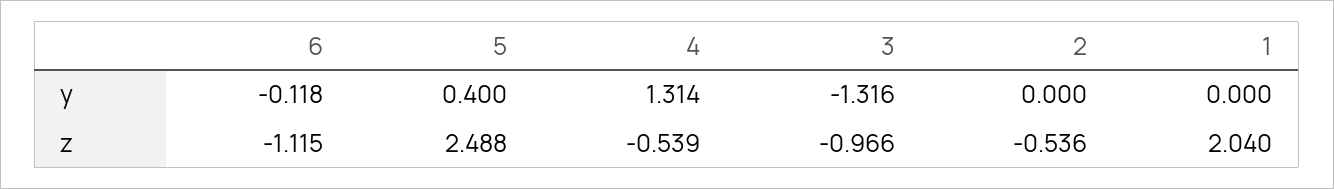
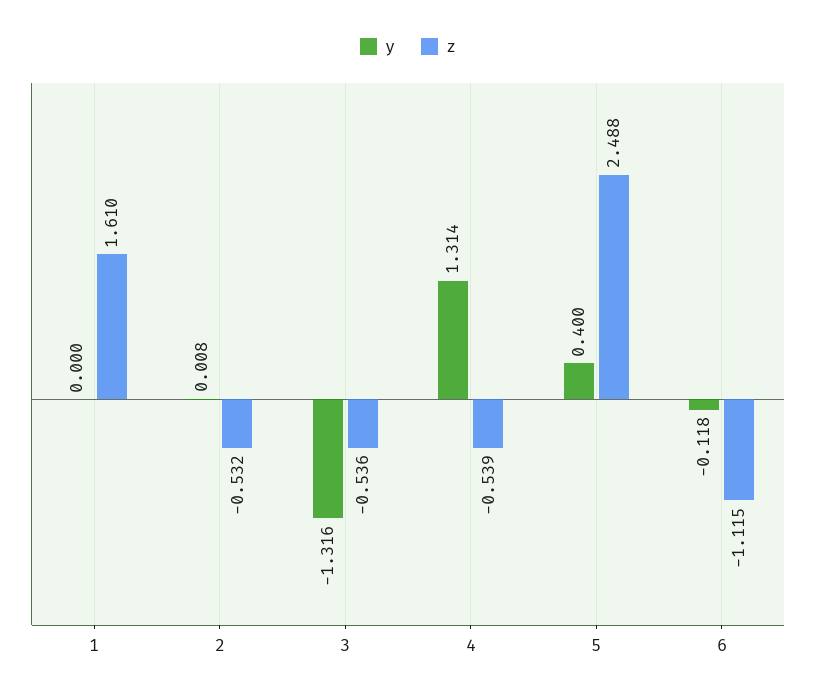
  {
    "y": {
      "6": -0.118,
      "5": 0.4,
      "4": 1.314,
      "3": -1.316,
-     "2": 0,
+     "2": 0.008,
      "1": 0
    },
    "z": {
      "6": -1.115,
      "5": 2.488,
      "4": -0.539,
-     "3": -0.966,
+     "3": -0.536,
-     "2": -0.536,
+     "2": -0.532,
-     "1": 2.04
+     "1": 1.61
    }
  }

